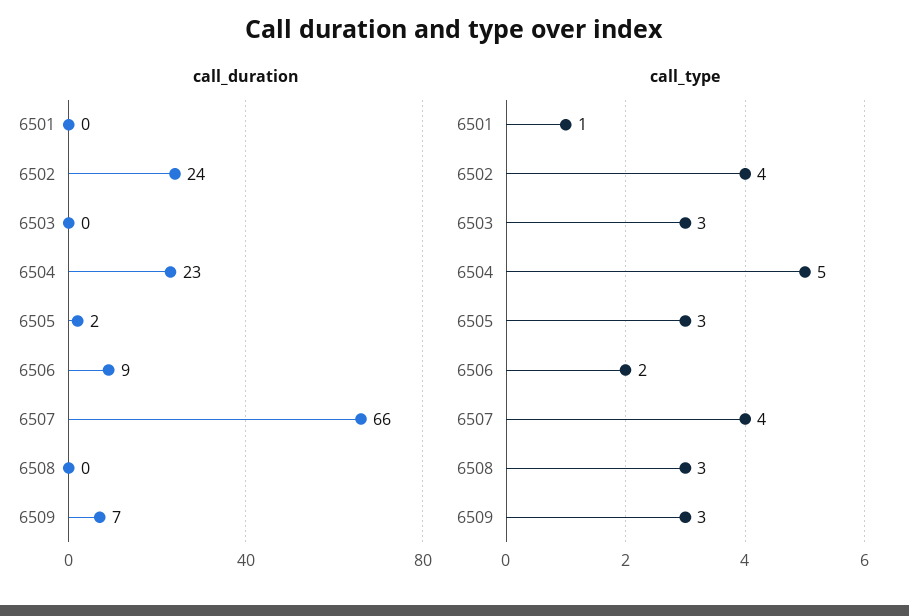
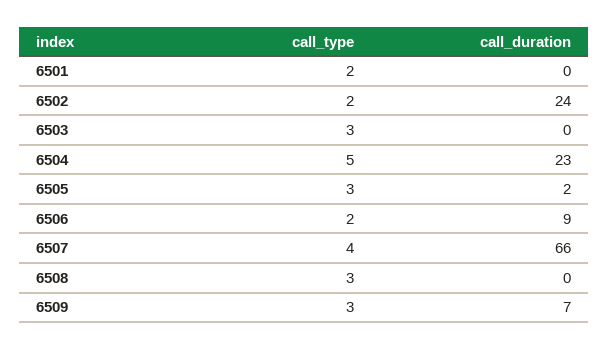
  {
    "call_duration": {
      "6501": 0,
      "6502": 24,
      "6503": 0,
      "6504": 23,
      "6505": 2,
      "6506": 9,
      "6507": 66,
      "6508": 0,
      "6509": 7
    },
    "call_type": {
-     "6501": 1,
+     "6501": 2,
-     "6502": 4,
+     "6502": 2,
      "6503": 3,
      "6504": 5,
      "6505": 3,
      "6506": 2,
      "6507": 4,
      "6508": 3,
      "6509": 3
    }
  }

